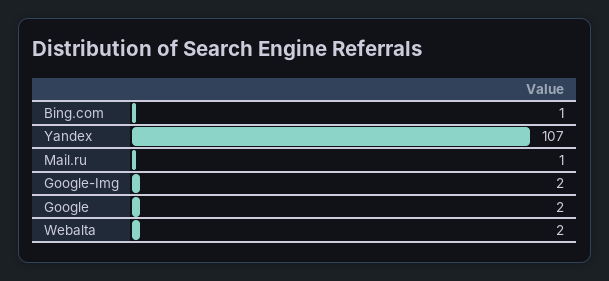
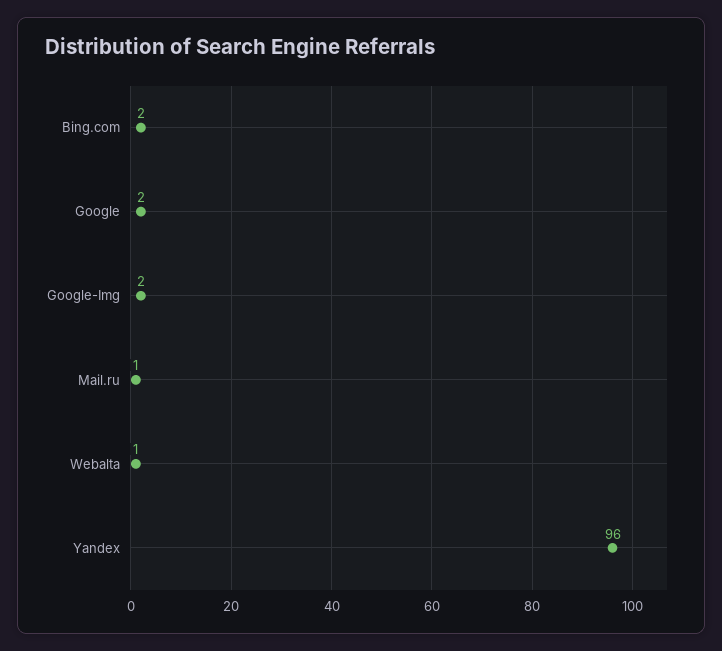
  {
-   "Bing.com": 1,
+   "Bing.com": 2,
-   "Yandex": 107,
+   "Yandex": 96,
    "Mail.ru": 1,
    "Google-Img": 2,
    "Google": 2,
-   "Webalta": 2
+   "Webalta": 1
  }

